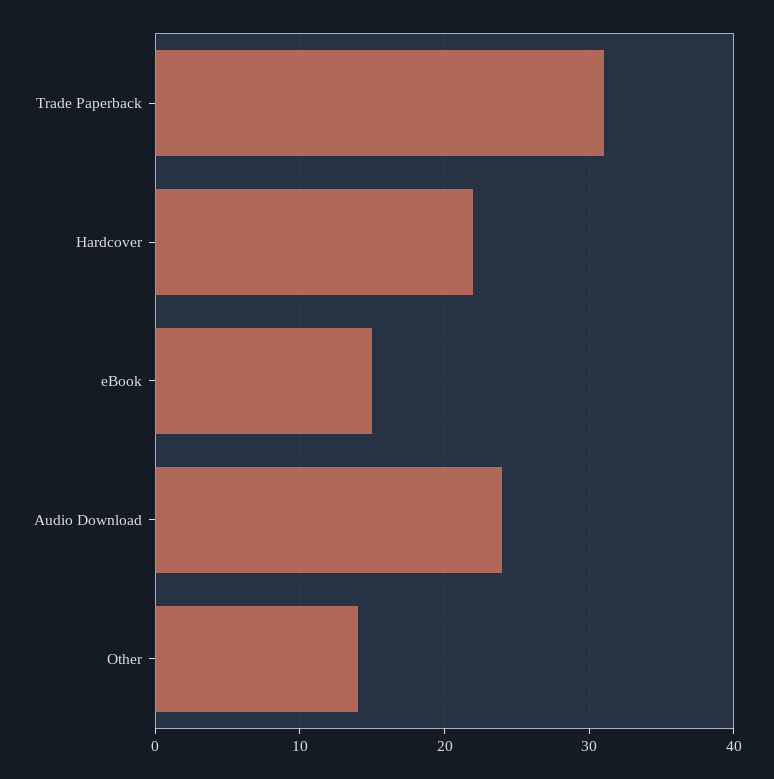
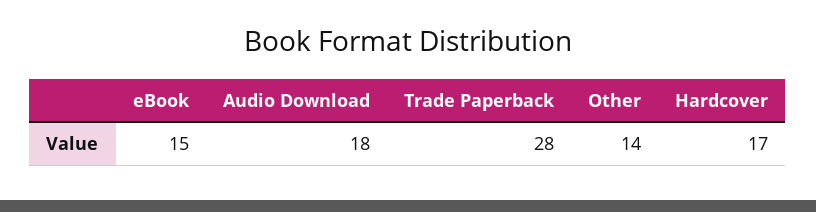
  {
-   "Trade Paperback": 31,
+   "Trade Paperback": 28,
-   "Hardcover": 22,
+   "Hardcover": 17,
    "eBook": 15,
-   "Audio Download": 24,
+   "Audio Download": 18,
    "Other": 14
  }

